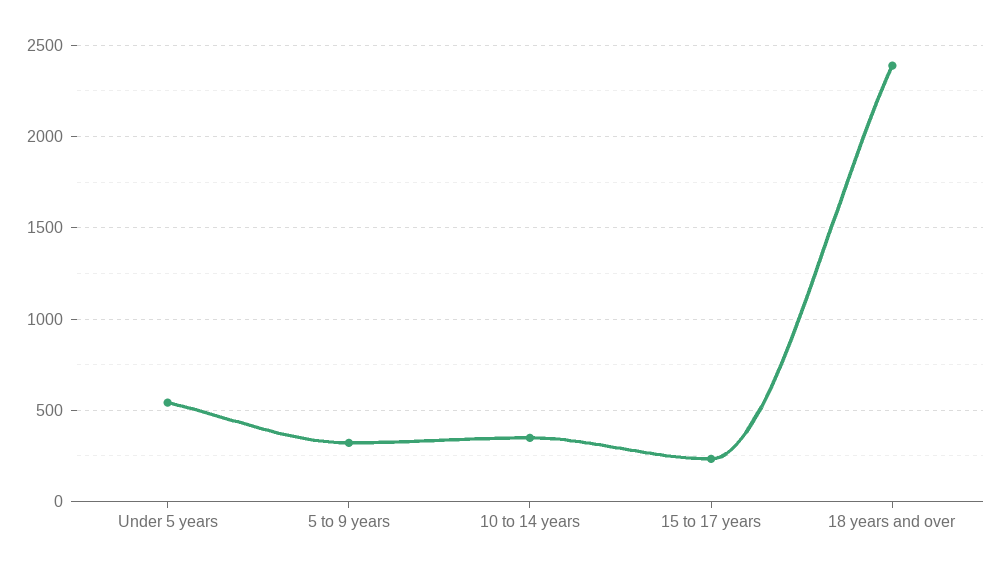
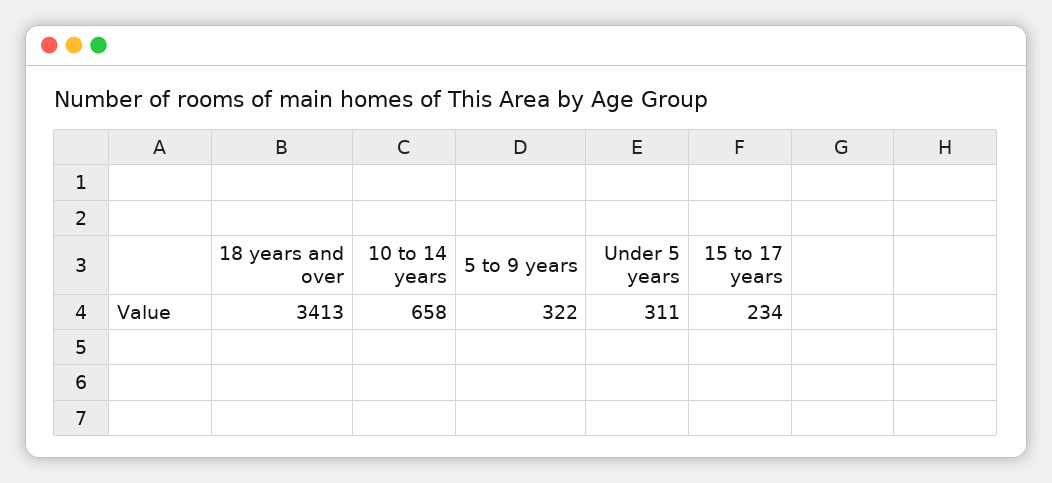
  {
-   "Under 5 years": 550,
+   "Under 5 years": 311,
    "5 to 9 years": 322,
-   "10 to 14 years": 350,
+   "10 to 14 years": 658,
    "15 to 17 years": 234,
-   "18 years and over": 2400
+   "18 years and over": 3413
  }

